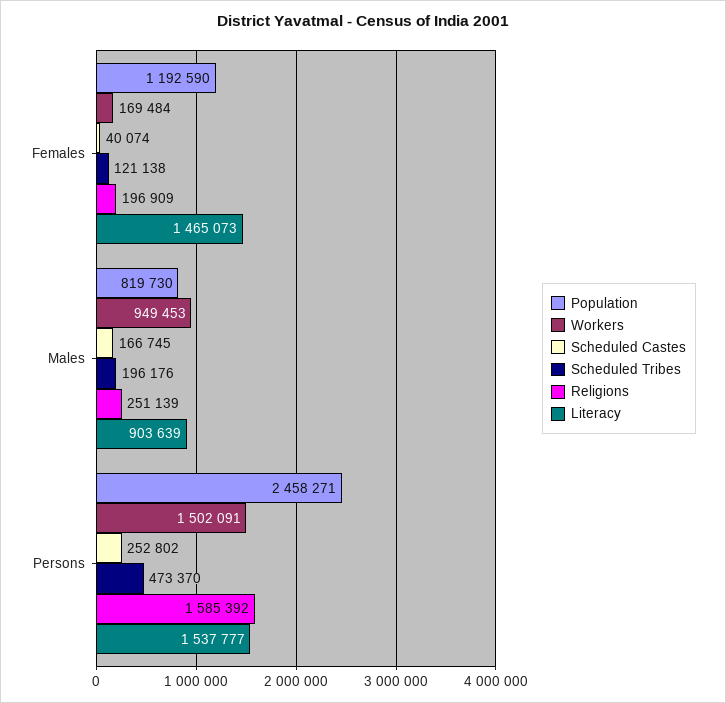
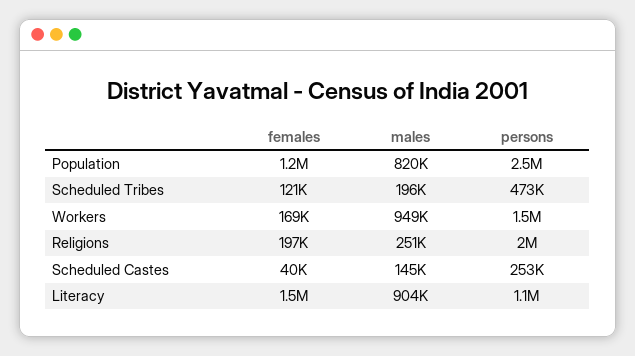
  {
    "Population": {
      "Females": 1192590,
      "Males": 819730,
      "Persons": 2458271
    },
    "Workers": {
      "Females": 169484,
      "Males": 949453,
      "Persons": 1502091
    },
    "Scheduled Castes": {
      "Females": 40074,
-     "Males": 166745,
+     "Males": 145000,
      "Persons": 252802
    },
    "Scheduled Tribes": {
      "Females": 121138,
      "Males": 196176,
      "Persons": 473370
    },
    "Religions": {
      "Females": 196909,
      "Males": 251139,
-     "Persons": 1585392
+     "Persons": 2000000
    },
    "Literacy": {
      "Females": 1465073,
      "Males": 903639,
-     "Persons": 1537777
+     "Persons": 1100000
    }
  }

